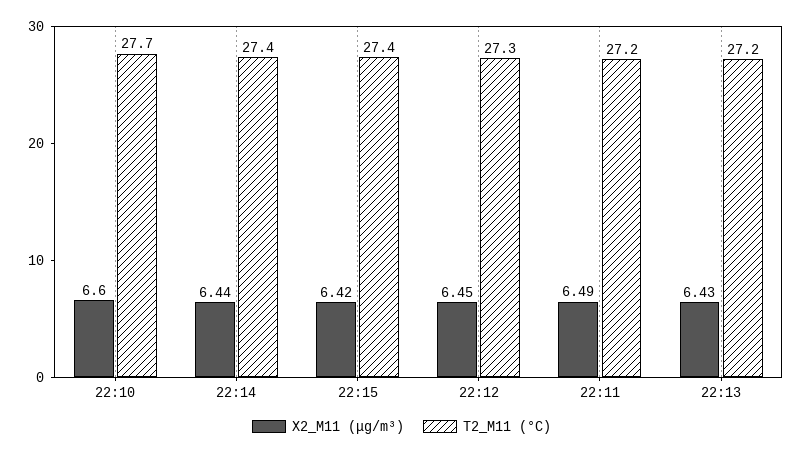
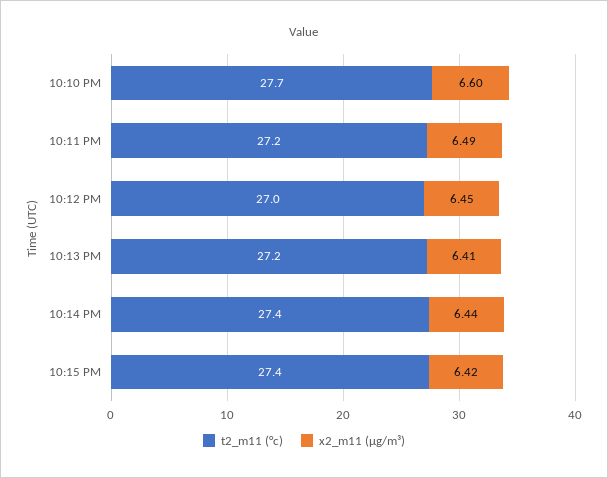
  {
    "X2_M11 (μg/m³)": {
      "22:10": 6.6,
      "22:14": 6.44,
      "22:15": 6.42,
      "22:12": 6.45,
      "22:11": 6.49,
-     "22:13": 6.43
+     "22:13": 6.41
    },
    "T2_M11 (°C)": {
      "22:10": 27.7,
      "22:14": 27.4,
      "22:15": 27.4,
-     "22:12": 27.3,
+     "22:12": 27,
      "22:11": 27.2,
      "22:13": 27.2
    }
  }

